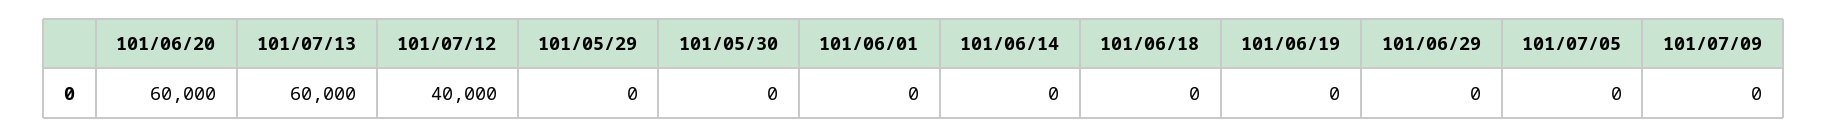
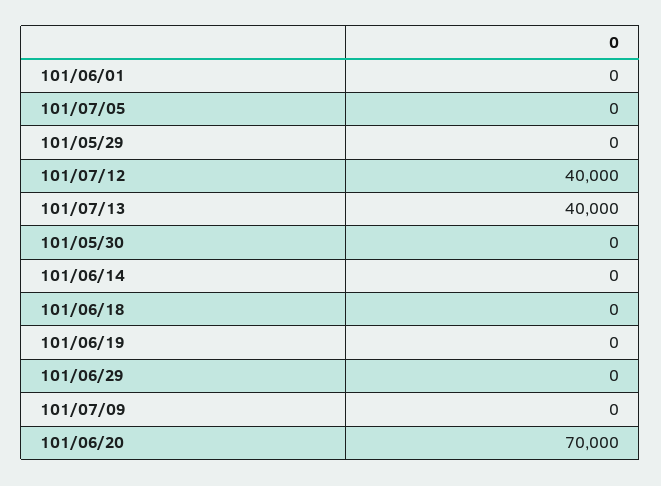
  {
-   "101/06/20": 60000,
+   "101/06/20": 70000,
-   "101/07/13": 60000,
+   "101/07/13": 40000,
    "101/07/12": 40000,
    "101/05/29": 0,
    "101/05/30": 0,
    "101/06/01": 0,
    "101/06/14": 0,
    "101/06/18": 0,
    "101/06/19": 0,
    "101/06/29": 0,
    "101/07/05": 0,
    "101/07/09": 0
  }

